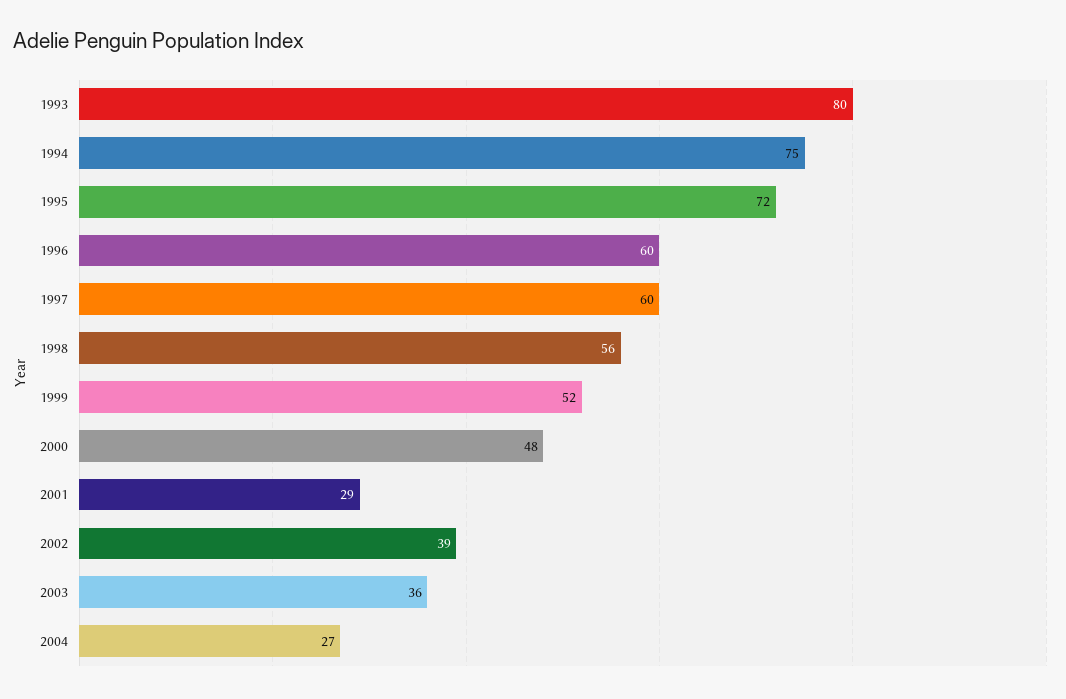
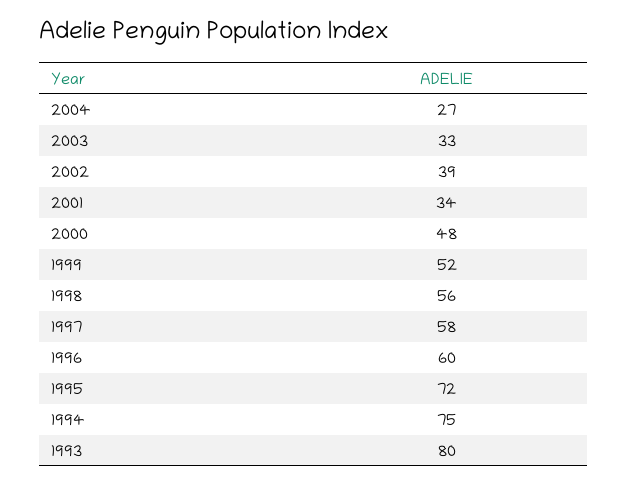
  {
    "1993": 80,
    "1994": 75,
    "1995": 72,
    "1996": 60,
-   "1997": 60,
+   "1997": 58,
    "1998": 56,
    "1999": 52,
    "2000": 48,
-   "2001": 29,
+   "2001": 34,
    "2002": 39,
-   "2003": 36,
+   "2003": 33,
    "2004": 27
  }

